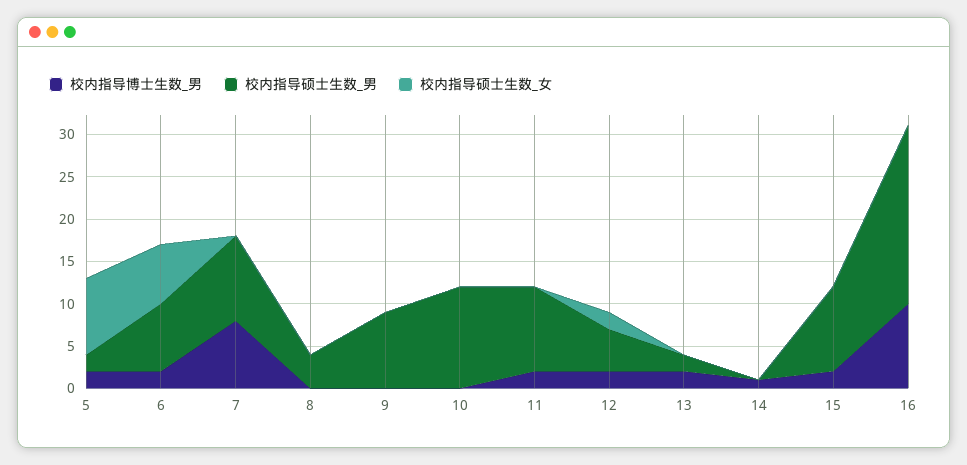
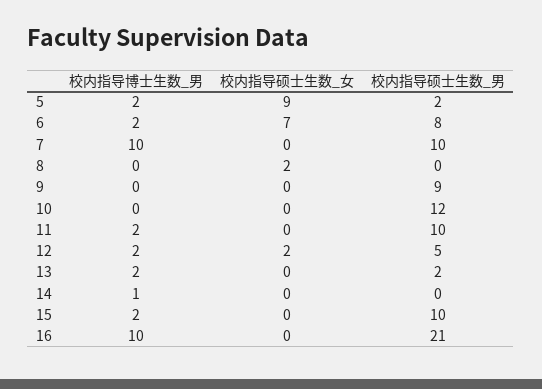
  {
    "校内指导博士生数_男": {
      "5": 2,
      "6": 2,
-     "7": 8,
+     "7": 10,
      "8": 0,
      "9": 0,
      "10": 0,
      "11": 2,
      "12": 2,
      "13": 2,
      "14": 1,
      "15": 2,
      "16": 10
    },
    "校内指导硕士生数_男": {
      "5": 2,
      "6": 8,
      "7": 10,
-     "8": 4,
+     "8": 0,
      "9": 9,
      "10": 12,
      "11": 10,
      "12": 5,
      "13": 2,
      "14": 0,
      "15": 10,
      "16": 21
    },
    "校内指导硕士生数_女": {
      "5": 9,
      "6": 7,
      "7": 0,
-     "8": 0,
+     "8": 2,
      "9": 0,
      "10": 0,
      "11": 0,
      "12": 2,
      "13": 0,
      "14": 0,
      "15": 0,
      "16": 0
    }
  }

